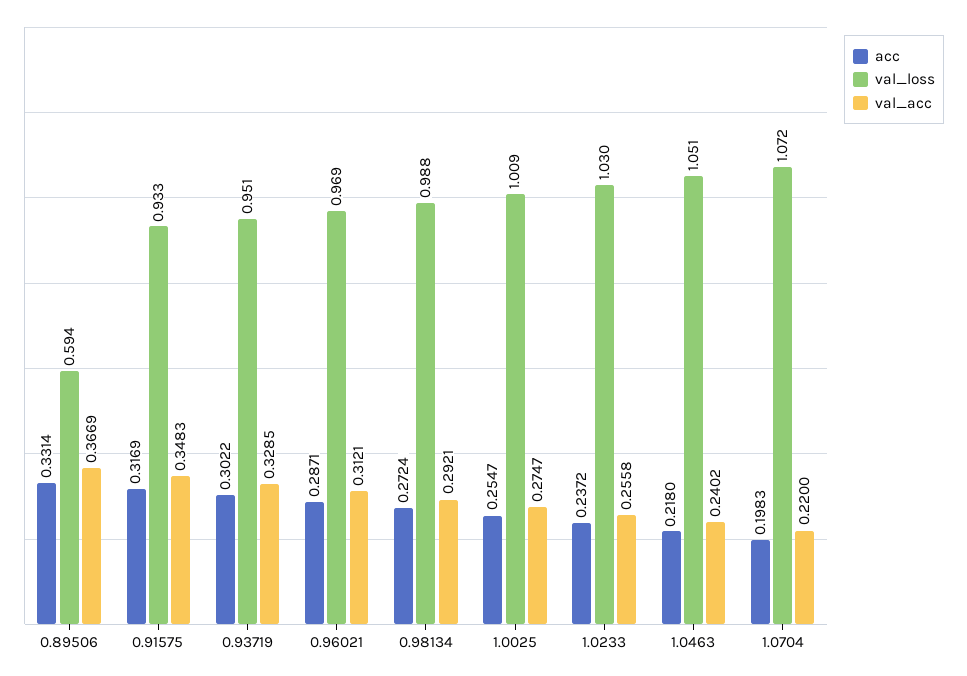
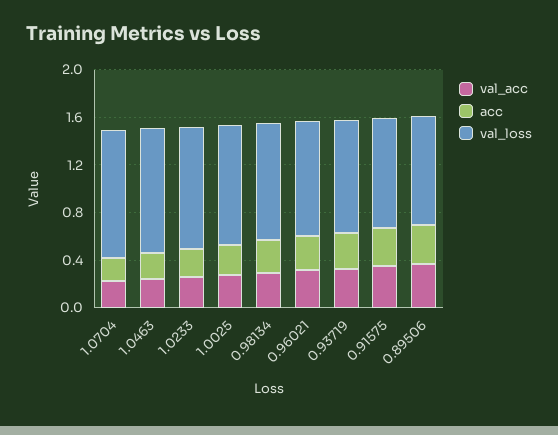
  {
    "acc": {
      "0.89506": 0.3314,
      "0.91575": 0.3169,
      "0.93719": 0.3022,
      "0.96021": 0.2871,
      "0.98134": 0.2724,
      "1.0025": 0.2547,
      "1.0233": 0.2372,
      "1.0463": 0.218,
      "1.0704": 0.1983
    },
    "val_loss": {
-     "0.89506": 0.594,
+     "0.89506": 0.9,
      "0.91575": 0.933,
      "0.93719": 0.951,
      "0.96021": 0.969,
      "0.98134": 0.988,
      "1.0025": 1.009,
      "1.0233": 1.03,
      "1.0463": 1.051,
      "1.0704": 1.072
    },
    "val_acc": {
      "0.89506": 0.3669,
      "0.91575": 0.3483,
      "0.93719": 0.3285,
      "0.96021": 0.3121,
      "0.98134": 0.2921,
      "1.0025": 0.2747,
      "1.0233": 0.2558,
      "1.0463": 0.2402,
      "1.0704": 0.22
    }
  }

